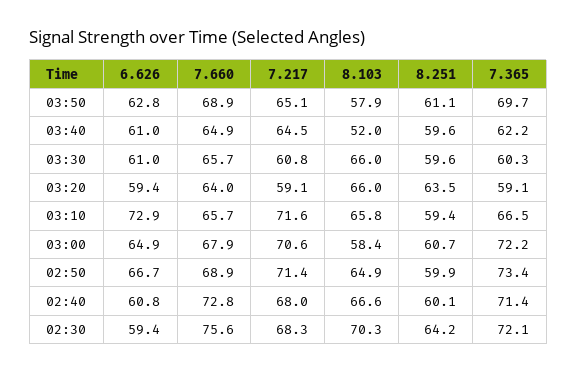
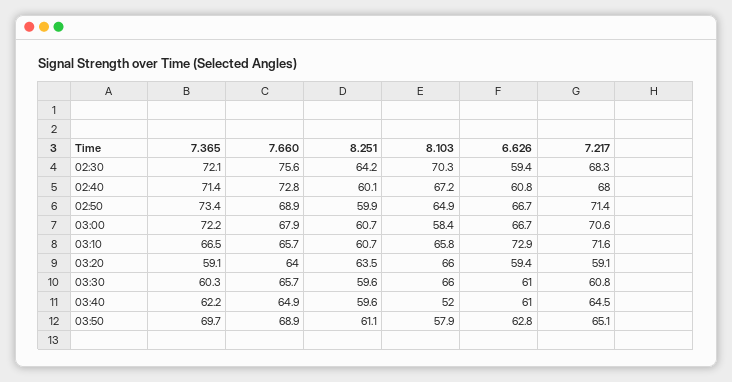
  {
    "6.626": {
      "03:50": 62.8,
      "03:40": 61,
      "03:30": 61,
      "03:20": 59.4,
      "03:10": 72.9,
-     "03:00": 64.9,
+     "03:00": 66.7,
      "02:50": 66.7,
      "02:40": 60.8,
      "02:30": 59.4
    },
    "7.660": {
      "03:50": 68.9,
      "03:40": 64.9,
      "03:30": 65.7,
      "03:20": 64,
      "03:10": 65.7,
      "03:00": 67.9,
      "02:50": 68.9,
      "02:40": 72.8,
      "02:30": 75.6
    },
    "7.217": {
      "03:50": 65.1,
      "03:40": 64.5,
      "03:30": 60.8,
      "03:20": 59.1,
      "03:10": 71.6,
      "03:00": 70.6,
      "02:50": 71.4,
      "02:40": 68,
      "02:30": 68.3
    },
    "8.103": {
      "03:50": 57.9,
      "03:40": 52,
      "03:30": 66,
      "03:20": 66,
      "03:10": 65.8,
      "03:00": 58.4,
      "02:50": 64.9,
-     "02:40": 66.6,
+     "02:40": 67.2,
      "02:30": 70.3
    },
    "8.251": {
      "03:50": 61.1,
      "03:40": 59.6,
      "03:30": 59.6,
      "03:20": 63.5,
-     "03:10": 59.4,
+     "03:10": 60.7,
      "03:00": 60.7,
      "02:50": 59.9,
      "02:40": 60.1,
      "02:30": 64.2
    },
    "7.365": {
      "03:50": 69.7,
      "03:40": 62.2,
      "03:30": 60.3,
      "03:20": 59.1,
      "03:10": 66.5,
      "03:00": 72.2,
      "02:50": 73.4,
      "02:40": 71.4,
      "02:30": 72.1
    }
  }

